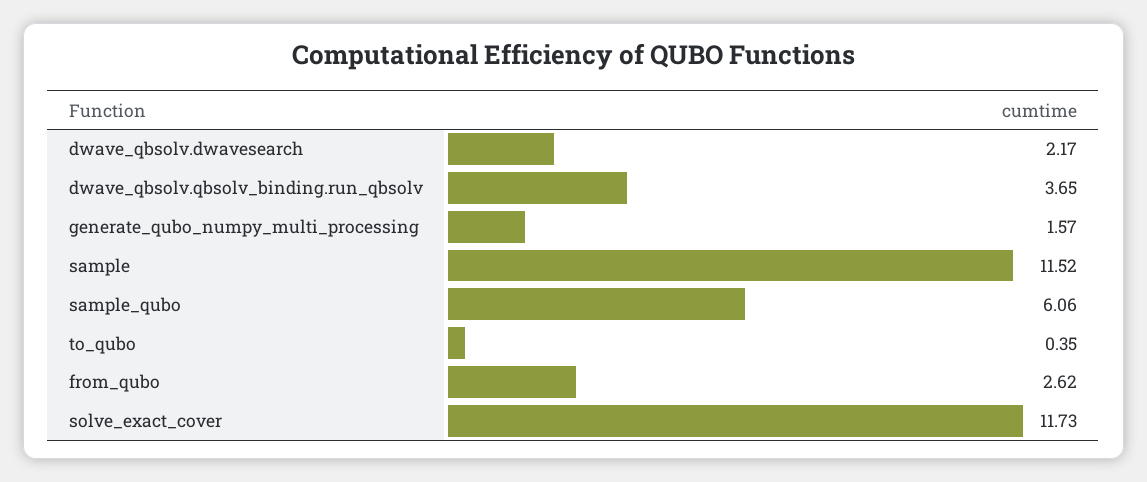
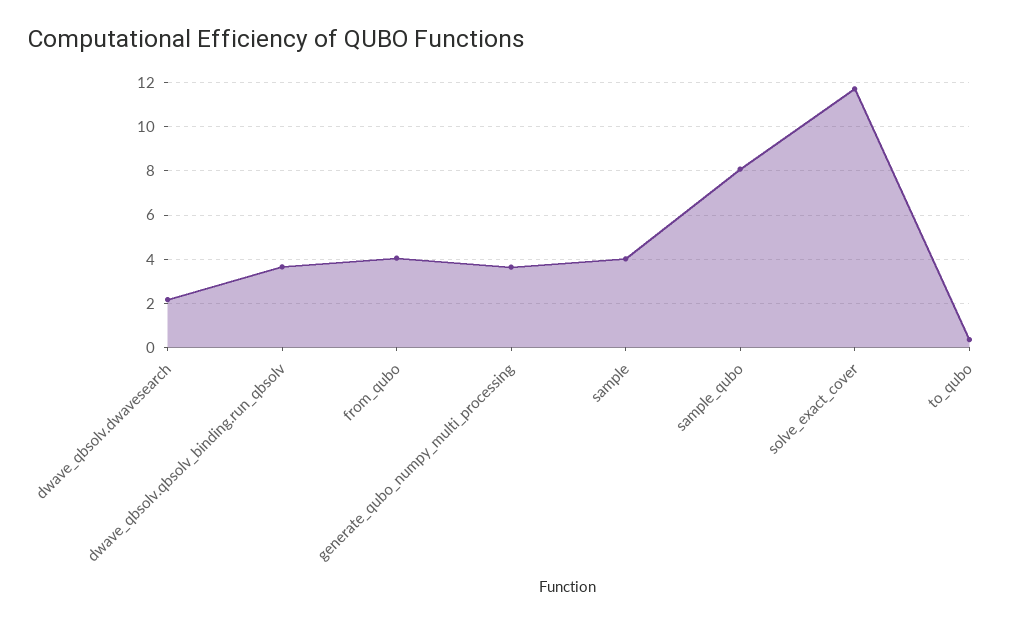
  {
    "dwave_qbsolv.dwavesearch": 2.17,
    "dwave_qbsolv.qbsolv_binding.run_qbsolv": 3.65,
-   "generate_qubo_numpy_multi_processing": 1.57,
+   "generate_qubo_numpy_multi_processing": 3.5,
-   "sample": 11.52,
+   "sample": 4,
-   "sample_qubo": 6.06,
+   "sample_qubo": 8,
    "to_qubo": 0.35,
-   "from_qubo": 2.62,
+   "from_qubo": 4,
    "solve_exact_cover": 11.73
  }

